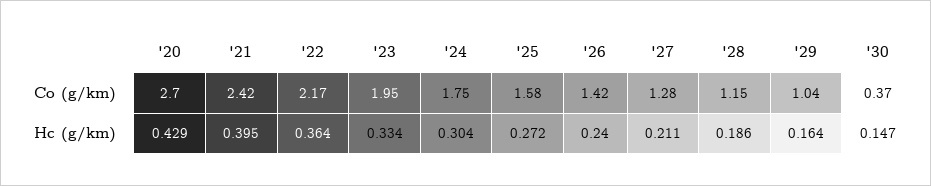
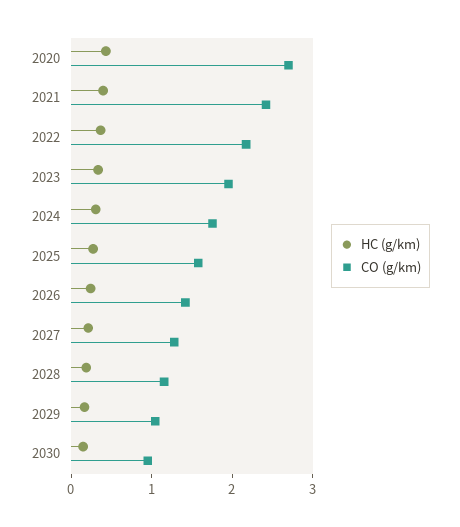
  {
    "Co (g/km)": {
      "'20": 2.7,
      "'21": 2.42,
      "'22": 2.17,
      "'23": 1.95,
      "'24": 1.75,
      "'25": 1.58,
      "'26": 1.42,
      "'27": 1.28,
      "'28": 1.15,
      "'29": 1.04,
-     "'30": 0.37
+     "'30": 1
    },
    "Hc (g/km)": {
      "'20": 0.429,
      "'21": 0.395,
      "'22": 0.364,
      "'23": 0.334,
      "'24": 0.304,
      "'25": 0.272,
      "'26": 0.24,
      "'27": 0.211,
      "'28": 0.186,
      "'29": 0.164,
      "'30": 0.147
    }
  }

